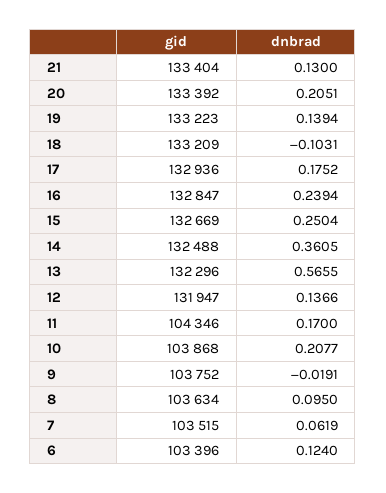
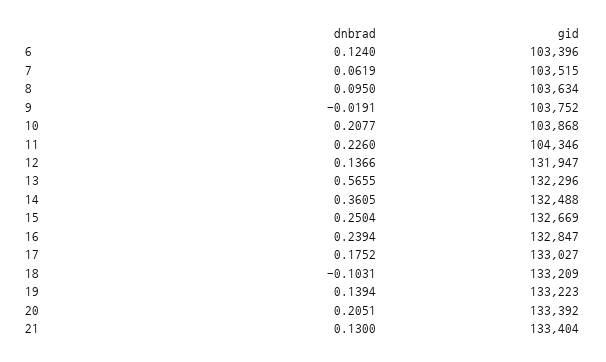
  {
    "gid": {
      "21": 133404,
      "20": 133392,
      "19": 133223,
      "18": 133209,
-     "17": 132936,
+     "17": 133027,
      "16": 132847,
      "15": 132669,
      "14": 132488,
      "13": 132296,
      "12": 131947,
      "11": 104346,
      "10": 103868,
      "9": 103752,
      "8": 103634,
      "7": 103515,
      "6": 103396
    },
    "dnbrad": {
      "21": 0.13,
      "20": 0.2051,
      "19": 0.1394,
      "18": -0.1031,
      "17": 0.1752,
      "16": 0.2394,
      "15": 0.2504,
      "14": 0.3605,
      "13": 0.5655,
      "12": 0.1366,
-     "11": 0.17,
+     "11": 0.226,
      "10": 0.2077,
      "9": -0.0191,
      "8": 0.095,
      "7": 0.0619,
      "6": 0.124
    }
  }

